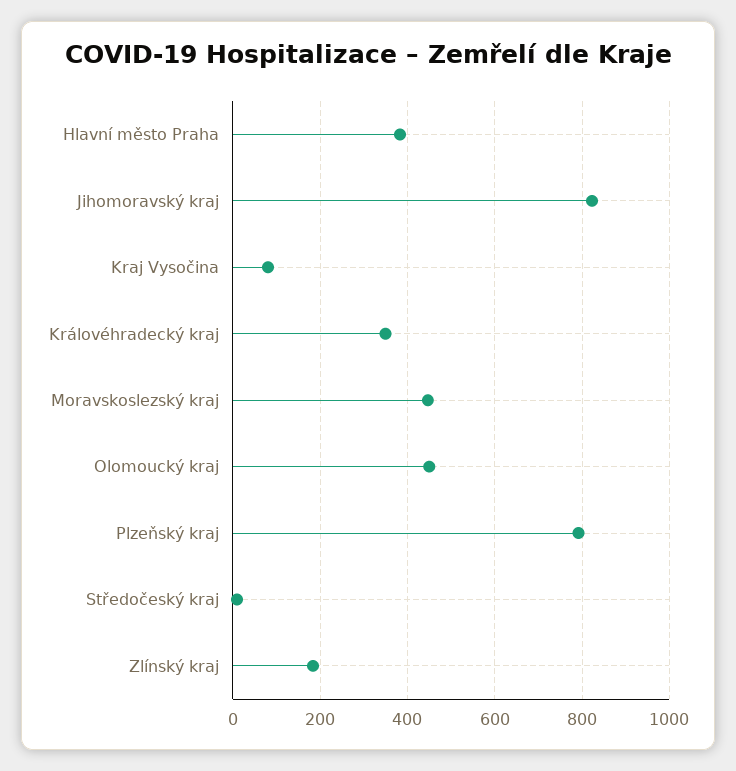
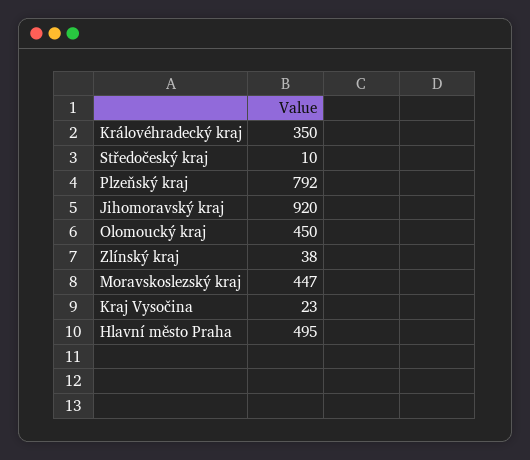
  {
-   "Hlavní město Praha": 380,
+   "Hlavní město Praha": 495,
-   "Jihomoravský kraj": 820,
+   "Jihomoravský kraj": 920,
-   "Kraj Vysočina": 80,
+   "Kraj Vysočina": 23,
    "Královéhradecký kraj": 350,
    "Moravskoslezský kraj": 447,
    "Olomoucký kraj": 450,
    "Plzeňský kraj": 792,
    "Středočeský kraj": 10,
-   "Zlínský kraj": 180
+   "Zlínský kraj": 38
  }

